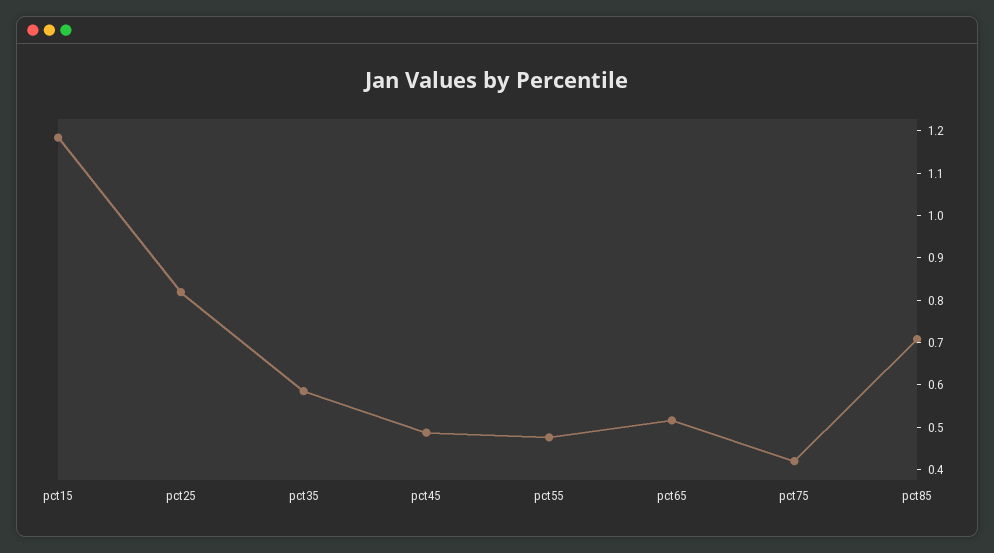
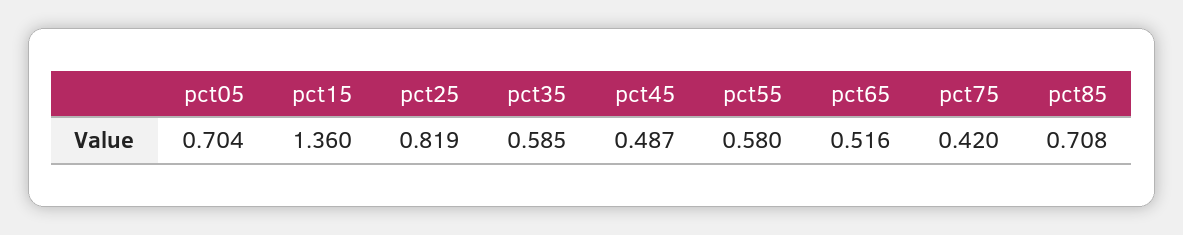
  {
-   "pct15": 1.18,
+   "pct15": 1.36,
    "pct25": 0.819,
    "pct35": 0.585,
    "pct45": 0.487,
-   "pct55": 0.48,
+   "pct55": 0.58,
    "pct65": 0.516,
    "pct75": 0.42,
-   "pct85": 0.708
+   "pct85": 0.708,
+   "pct05": 0.704
  }

